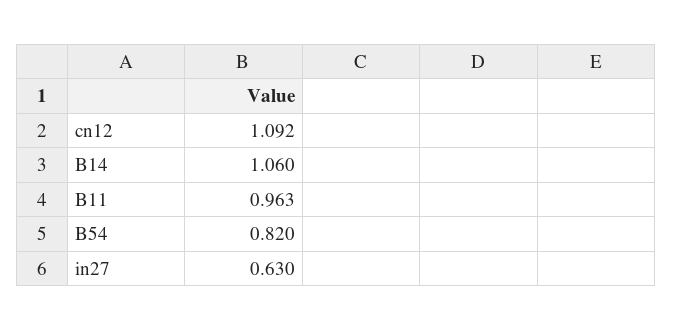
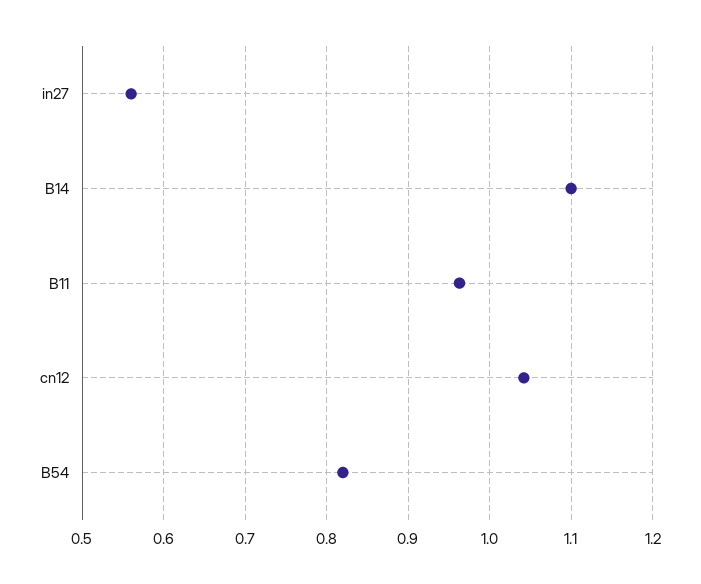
  {
-   "cn12": 1.092,
+   "cn12": 1.04,
-   "B14": 1.06,
+   "B14": 1.1,
    "B11": 0.963,
    "B54": 0.82,
-   "in27": 0.63
+   "in27": 0.56
  }

